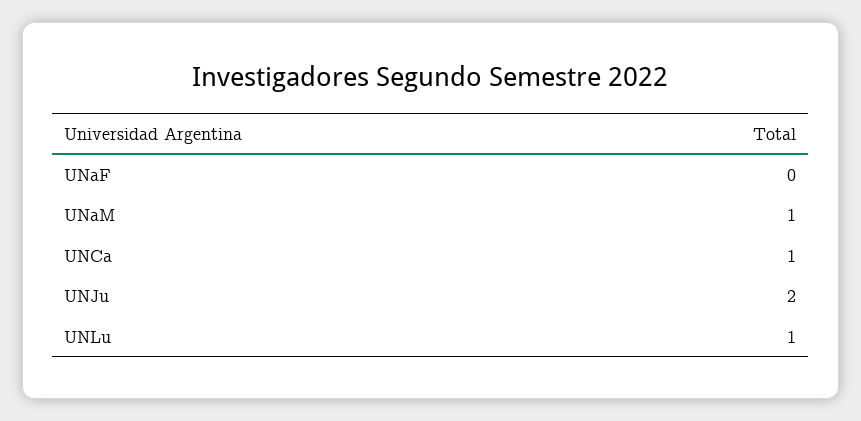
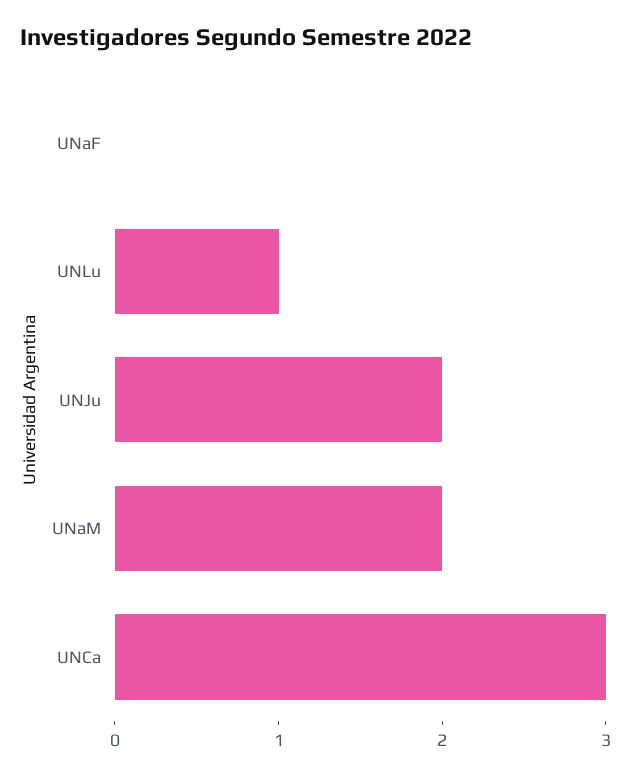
  {
    "UNaF": 0,
-   "UNaM": 1,
+   "UNaM": 2,
-   "UNCa": 1,
+   "UNCa": 3,
    "UNJu": 2,
    "UNLu": 1
  }

